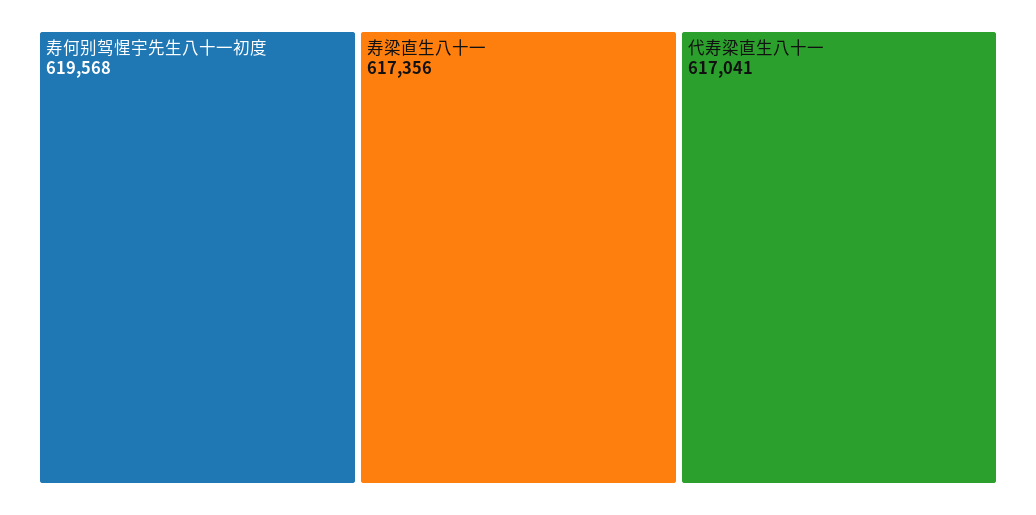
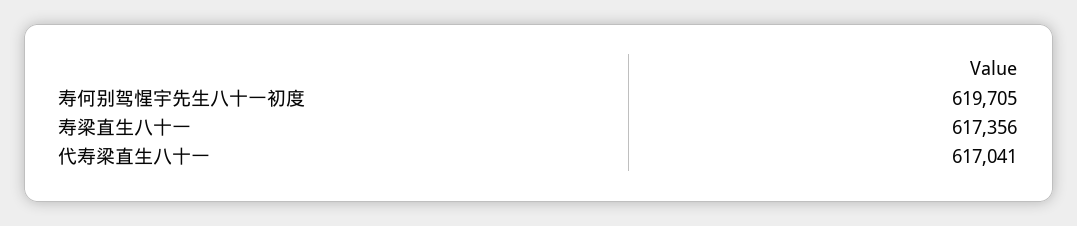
  {
-   "寿何别驾惺宇先生八十一初度": 619568,
+   "寿何别驾惺宇先生八十一初度": 619705,
    "寿梁直生八十一": 617356,
    "代寿梁直生八十一": 617041
  }

